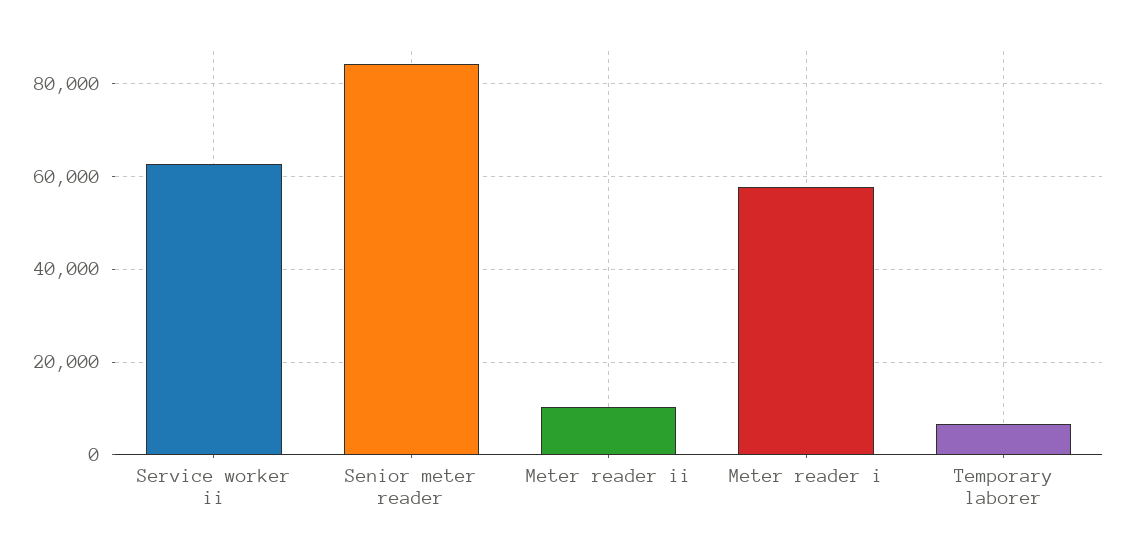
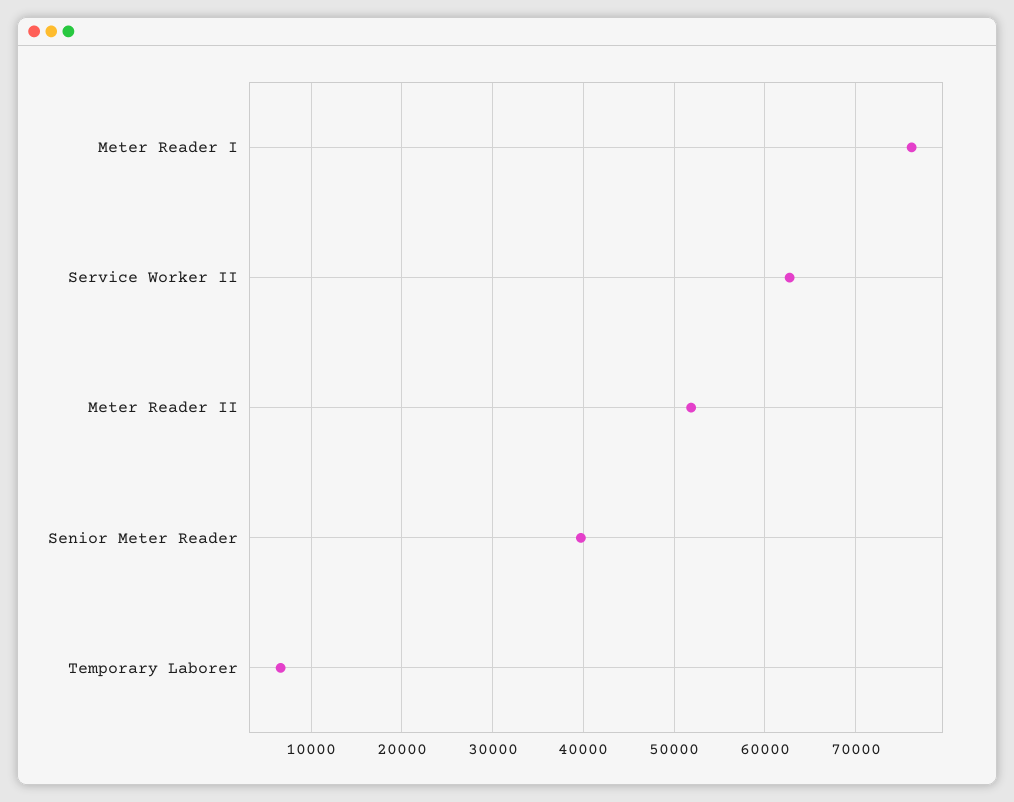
  {
    "Service worker ii": 63000,
-   "Senior meter reader": 84000,
+   "Senior meter reader": 40000,
-   "Meter reader ii": 10000,
+   "Meter reader ii": 52000,
-   "Meter reader i": 58000,
+   "Meter reader i": 76000,
    "Temporary laborer": 7000
  }

